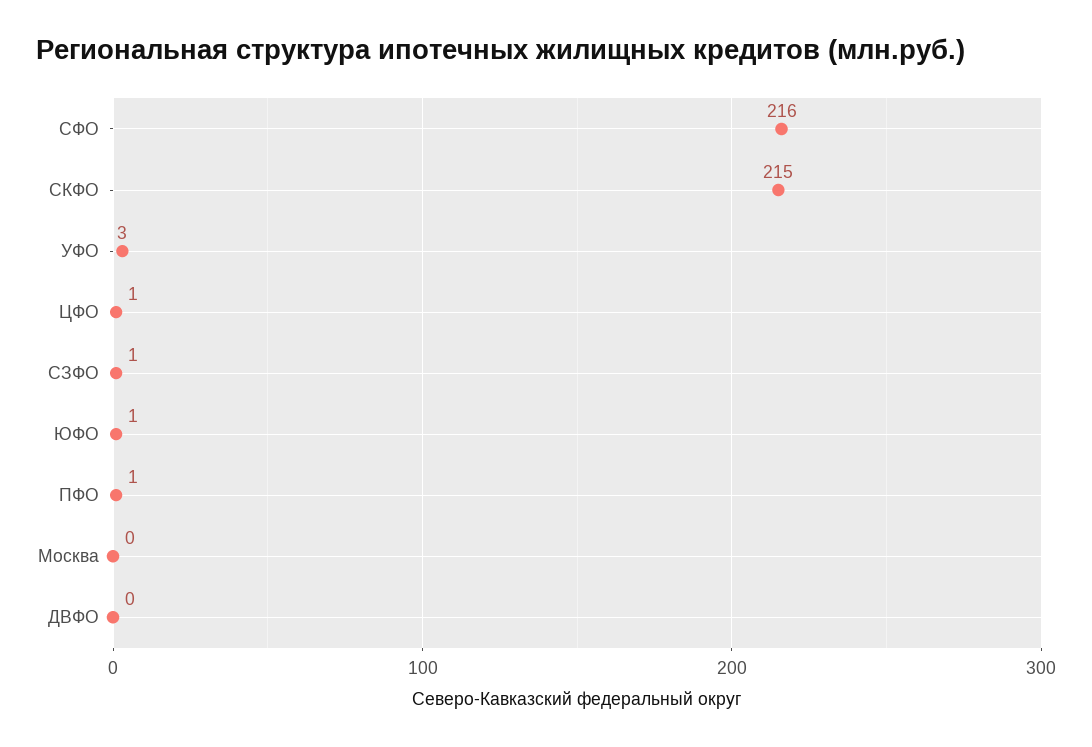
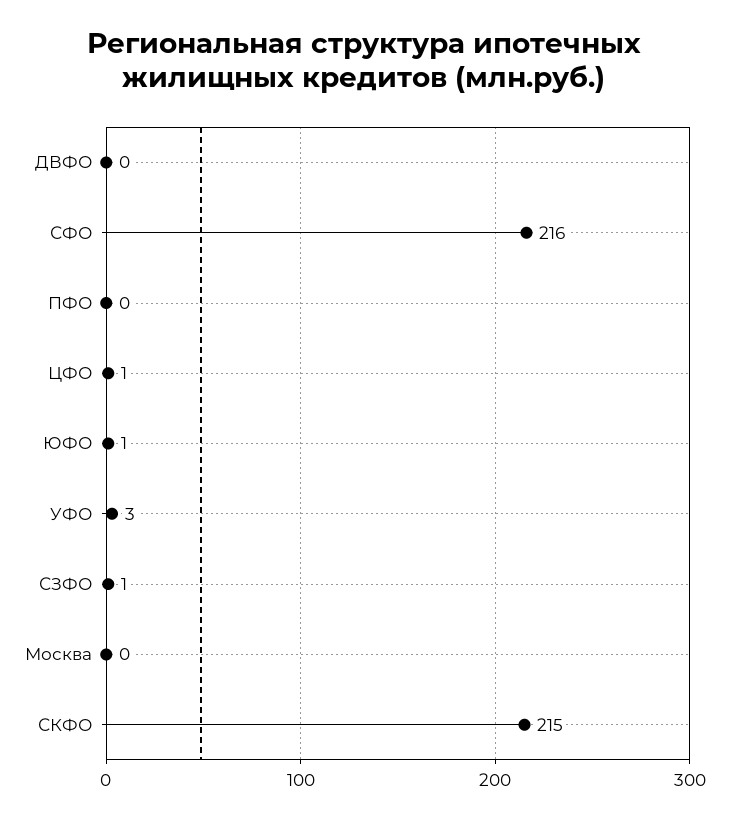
  {
    "СФО": 216,
    "СКФО": 215,
    "УФО": 3,
    "ЦФО": 1,
    "СЗФО": 1,
    "ЮФО": 1,
-   "ПФО": 1,
+   "ПФО": 0,
    "Москва": 0,
    "ДВФО": 0
  }

